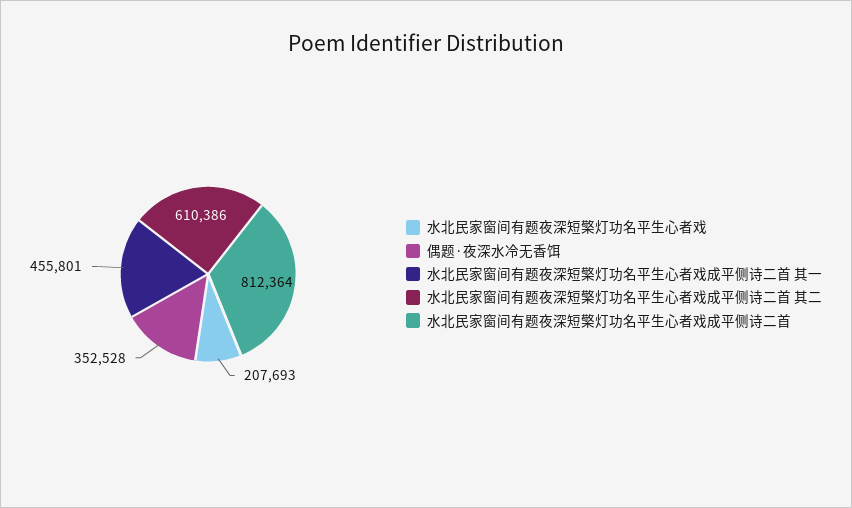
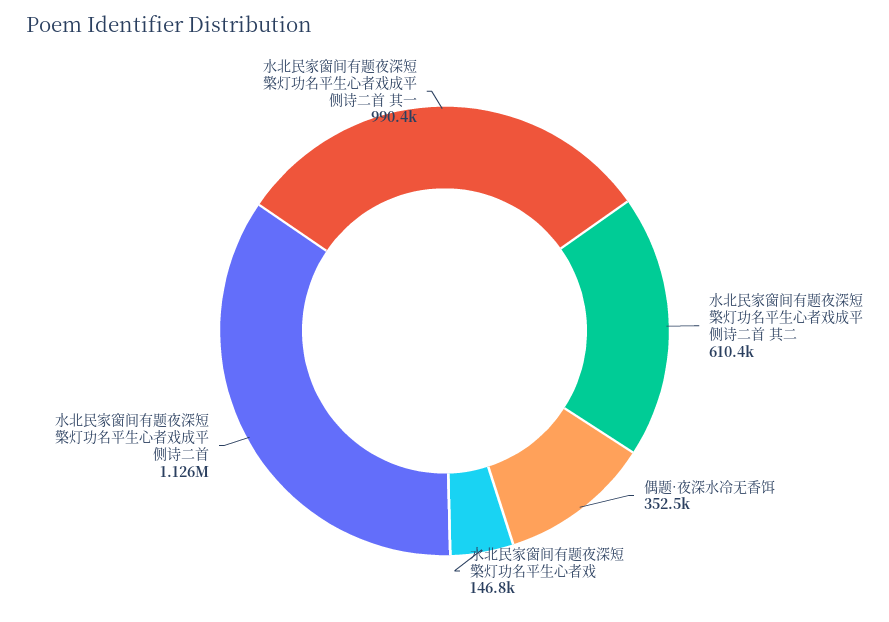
  {
-   "水北民家窗间有题夜深短檠灯功名平生心者戏": 207693,
+   "水北民家窗间有题夜深短檠灯功名平生心者戏": 146800,
    "偶题·夜深水冷无香饵": 352528,
-   "水北民家窗间有题夜深短檠灯功名平生心者戏成平侧诗二首 其一": 455801,
+   "水北民家窗间有题夜深短檠灯功名平生心者戏成平侧诗二首 其一": 990400,
    "水北民家窗间有题夜深短檠灯功名平生心者戏成平侧诗二首 其二": 610386,
-   "水北民家窗间有题夜深短檠灯功名平生心者戏成平侧诗二首": 812364
+   "水北民家窗间有题夜深短檠灯功名平生心者戏成平侧诗二首": 1126000
  }

